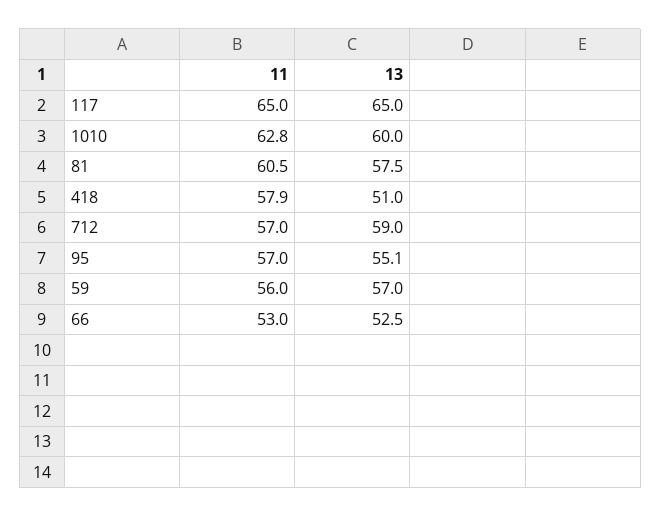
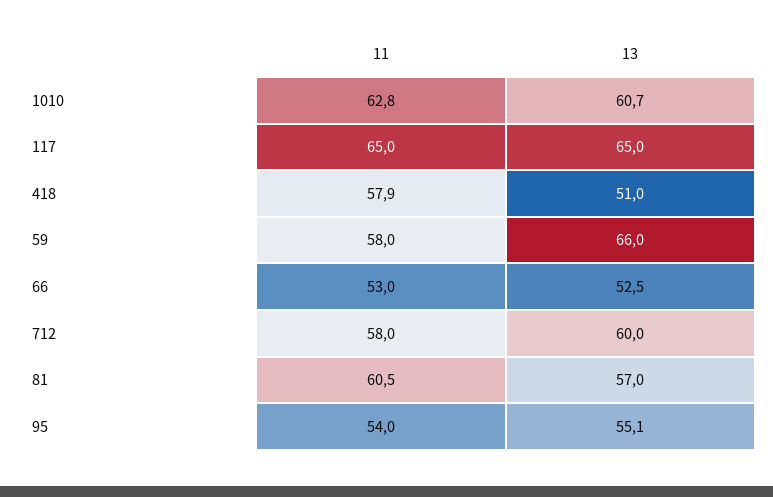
  {
    "11": {
      "117": 65,
      "1010": 62.8,
      "81": 60.5,
      "418": 57.9,
-     "712": 57,
+     "712": 58,
-     "95": 57,
+     "95": 54,
-     "59": 56,
+     "59": 58,
      "66": 53
    },
    "13": {
      "117": 65,
-     "1010": 60,
+     "1010": 60.7,
-     "81": 57.5,
+     "81": 57,
      "418": 51,
-     "712": 59,
+     "712": 60,
      "95": 55.1,
-     "59": 57,
+     "59": 66,
      "66": 52.5
    }
  }

